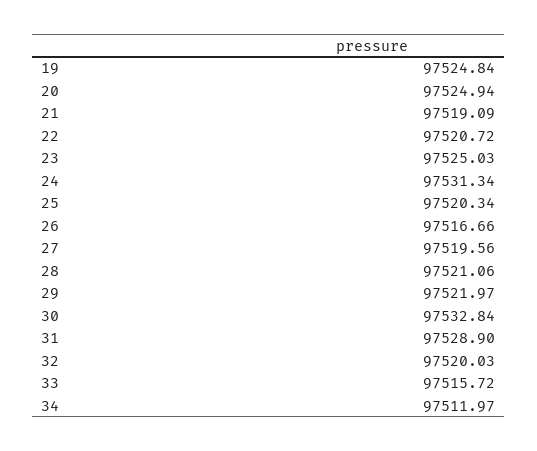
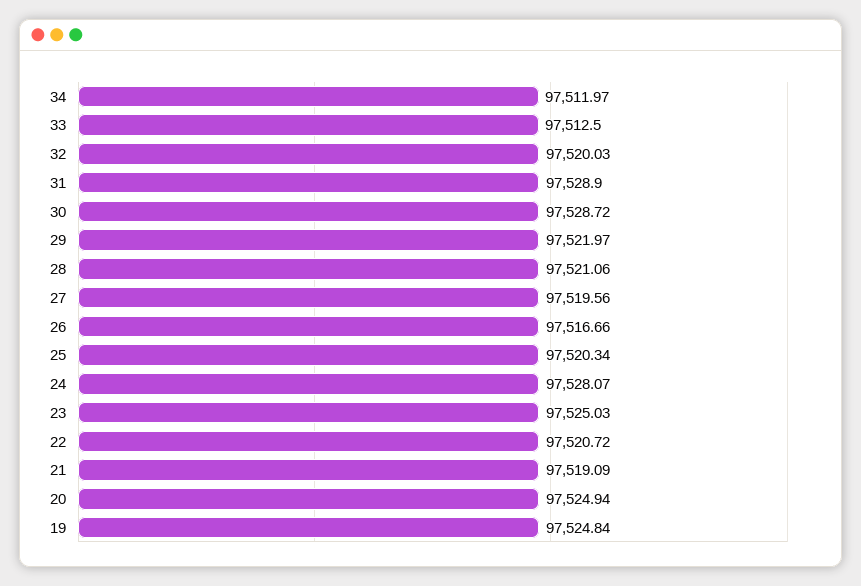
  {
    "19": 97524.84,
    "20": 97524.94,
    "21": 97519.09,
    "22": 97520.72,
    "23": 97525.03,
-   "24": 97531.34,
+   "24": 97528.07,
    "25": 97520.34,
    "26": 97516.66,
    "27": 97519.56,
    "28": 97521.06,
    "29": 97521.97,
-   "30": 97532.84,
+   "30": 97528.72,
    "31": 97528.9,
    "32": 97520.03,
-   "33": 97515.72,
+   "33": 97512.5,
    "34": 97511.97
  }

